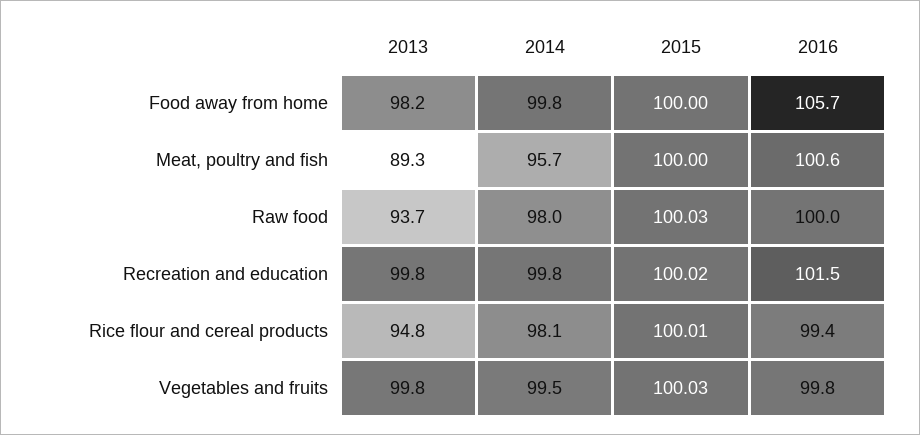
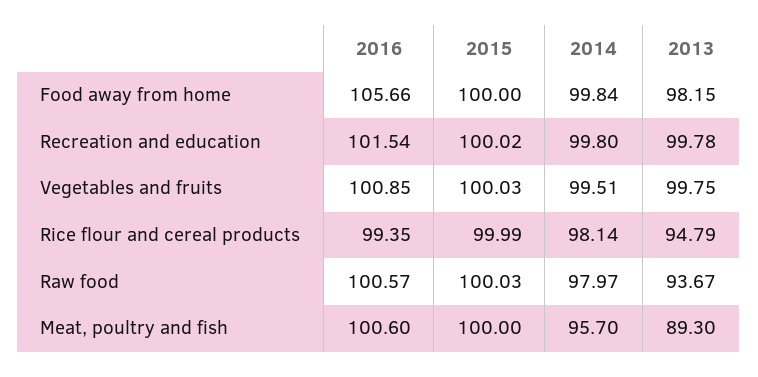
  {
    "2013": {
      "Food away from home": 98.15,
      "Meat, poultry and fish": 89.3,
      "Raw food": 93.67,
      "Recreation and education": 99.78,
      "Rice flour and cereal products": 94.79,
      "Vegetables and fruits": 99.75
    },
    "2014": {
      "Food away from home": 99.84,
      "Meat, poultry and fish": 95.7,
      "Raw food": 97.97,
      "Recreation and education": 99.8,
      "Rice flour and cereal products": 98.14,
      "Vegetables and fruits": 99.51
    },
    "2015": {
      "Food away from home": 100,
      "Meat, poultry and fish": 100,
      "Raw food": 100.03,
      "Recreation and education": 100.02,
-     "Rice flour and cereal products": 100.01,
+     "Rice flour and cereal products": 99.99,
      "Vegetables and fruits": 100.03
    },
    "2016": {
      "Food away from home": 105.66,
      "Meat, poultry and fish": 100.6,
-     "Raw food": 100,
+     "Raw food": 100.57,
      "Recreation and education": 101.54,
      "Rice flour and cereal products": 99.35,
-     "Vegetables and fruits": 99.8
+     "Vegetables and fruits": 100.85
    }
  }

